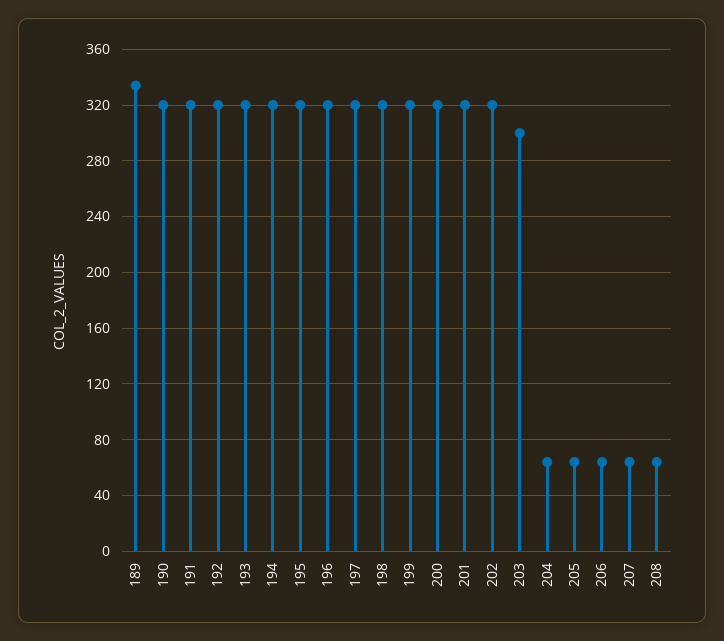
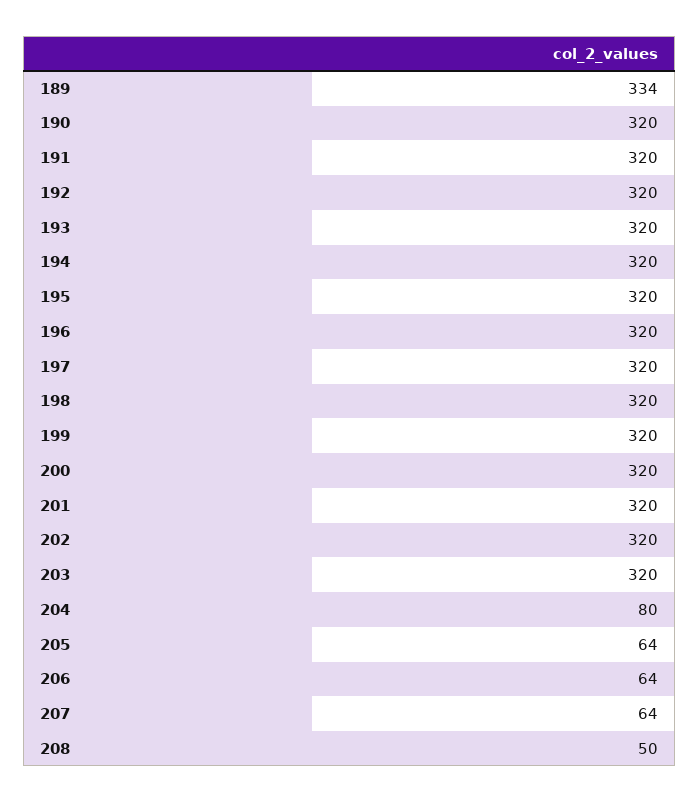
  {
    "189": 334,
    "190": 320,
    "191": 320,
    "192": 320,
    "193": 320,
    "194": 320,
    "195": 320,
    "196": 320,
    "197": 320,
    "198": 320,
    "199": 320,
    "200": 320,
    "201": 320,
    "202": 320,
-   "203": 300,
+   "203": 320,
-   "204": 65,
+   "204": 80,
    "205": 64,
    "206": 64,
    "207": 64,
-   "208": 65
+   "208": 50
  }

